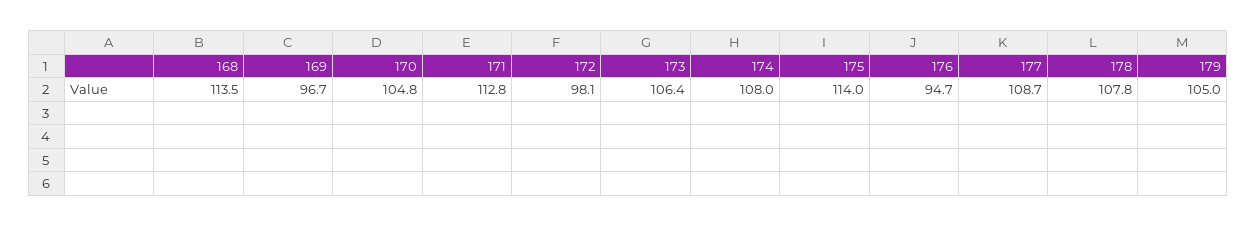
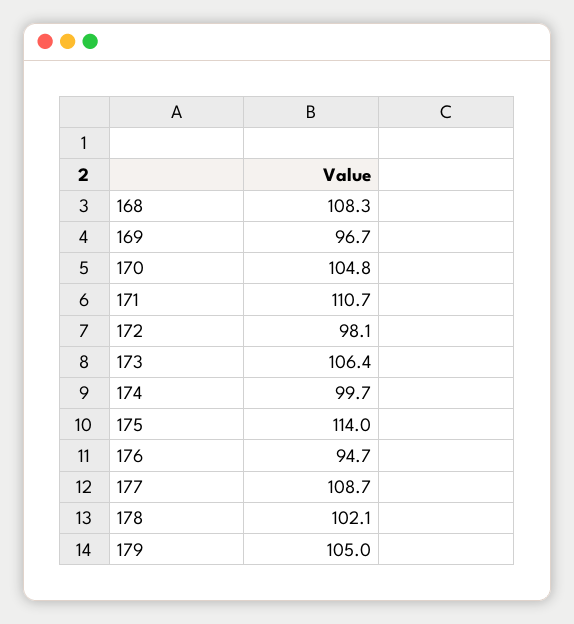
  {
-   "168": 113.5,
+   "168": 108.3,
    "169": 96.7,
    "170": 104.8,
-   "171": 112.8,
+   "171": 110.7,
    "172": 98.1,
    "173": 106.4,
-   "174": 108,
+   "174": 99.7,
    "175": 114,
    "176": 94.7,
    "177": 108.7,
-   "178": 107.8,
+   "178": 102.1,
    "179": 105
  }

